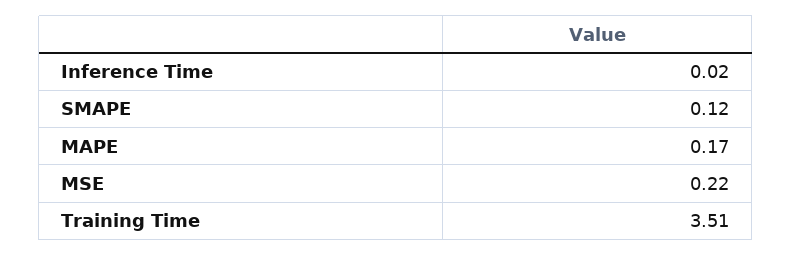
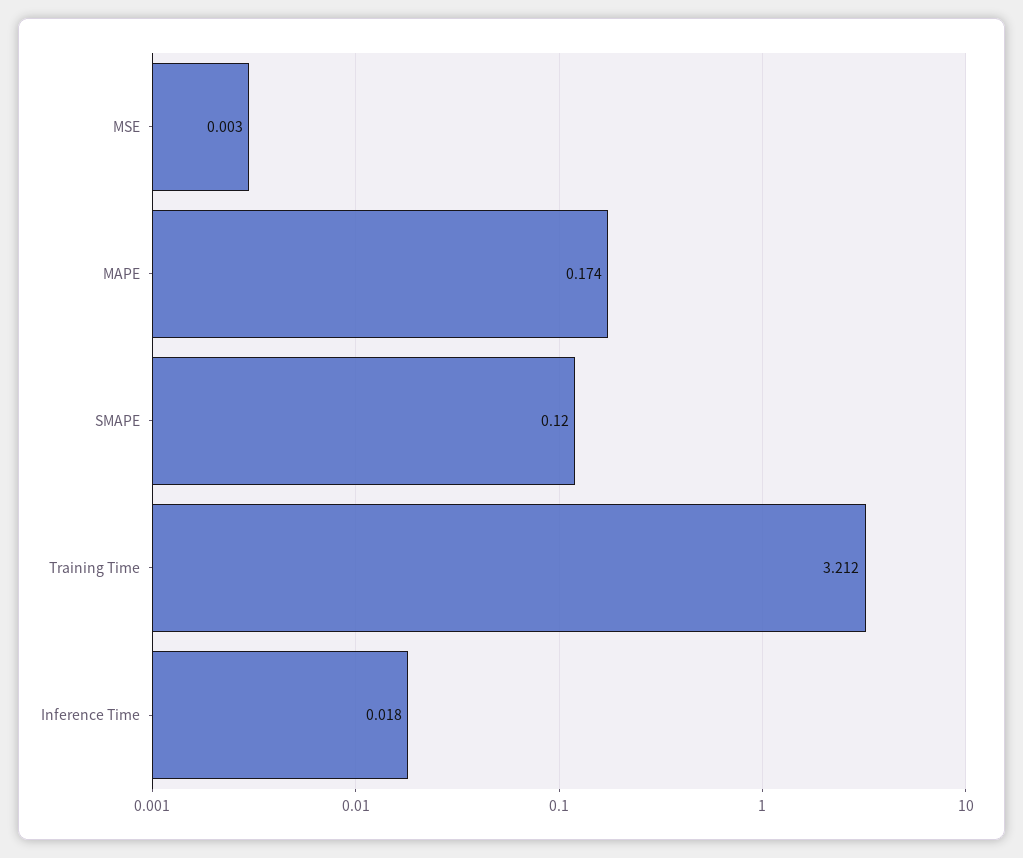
  {
    "Inference Time": 0.018,
    "SMAPE": 0.12,
    "MAPE": 0.174,
-   "MSE": 0.22,
+   "MSE": 0.003,
-   "Training Time": 3.51
+   "Training Time": 3.212
  }

